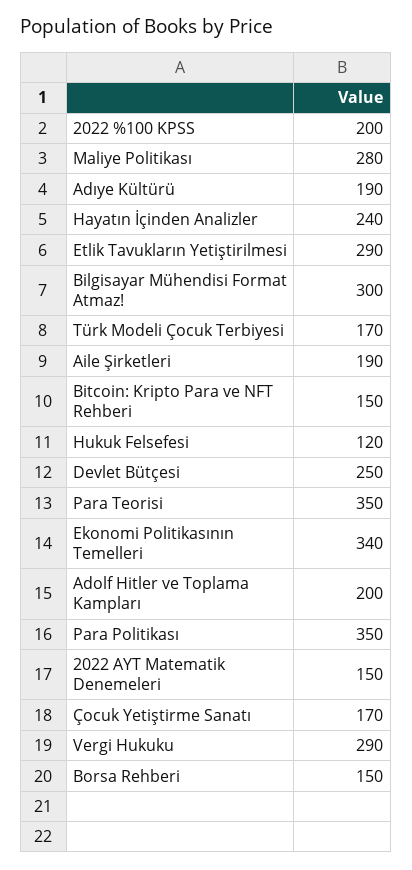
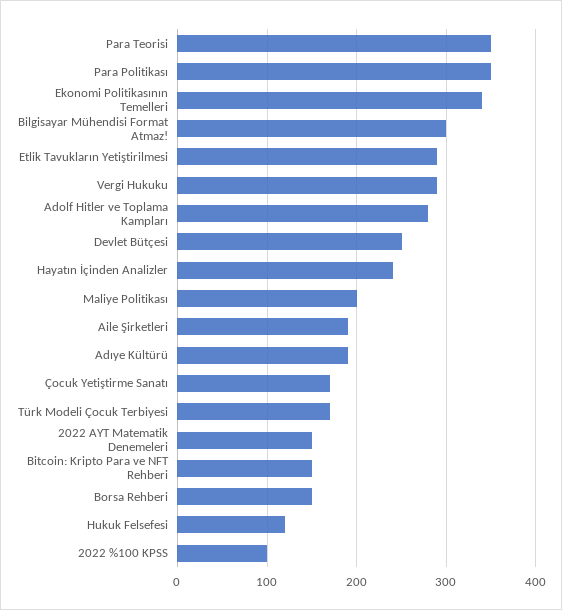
  {
-   "2022 %100 KPSS": 200,
+   "2022 %100 KPSS": 100,
-   "Maliye Politikası": 280,
+   "Maliye Politikası": 200,
    "Adıye Kültürü": 190,
    "Hayatın İçinden Analizler": 240,
    "Etlik Tavukların Yetiştirilmesi": 290,
    "Bilgisayar Mühendisi Format Atmaz!": 300,
    "Türk Modeli Çocuk Terbiyesi": 170,
    "Aile Şirketleri": 190,
    "Bitcoin: Kripto Para ve NFT Rehberi": 150,
    "Hukuk Felsefesi": 120,
    "Devlet Bütçesi": 250,
    "Para Teorisi": 350,
    "Ekonomi Politikasının Temelleri": 340,
-   "Adolf Hitler ve Toplama Kampları": 200,
+   "Adolf Hitler ve Toplama Kampları": 280,
    "Para Politikası": 350,
    "2022 AYT Matematik Denemeleri": 150,
    "Çocuk Yetiştirme Sanatı": 170,
    "Vergi Hukuku": 290,
    "Borsa Rehberi": 150
  }

